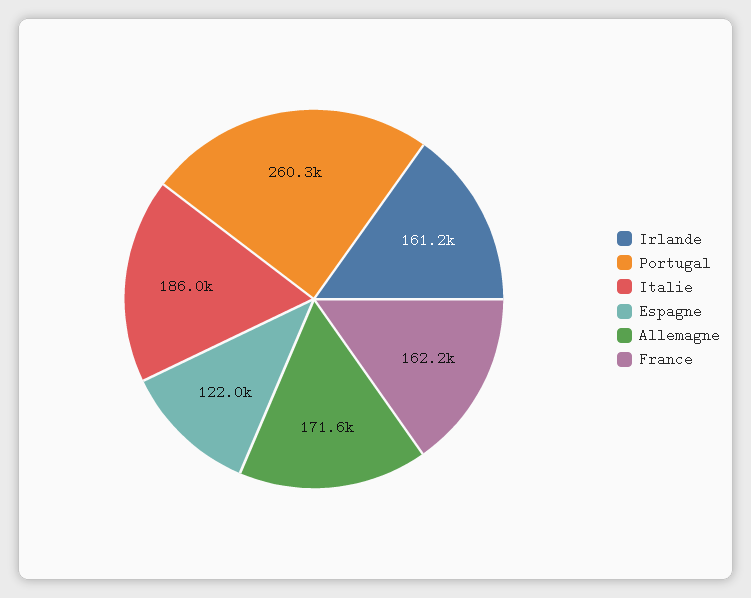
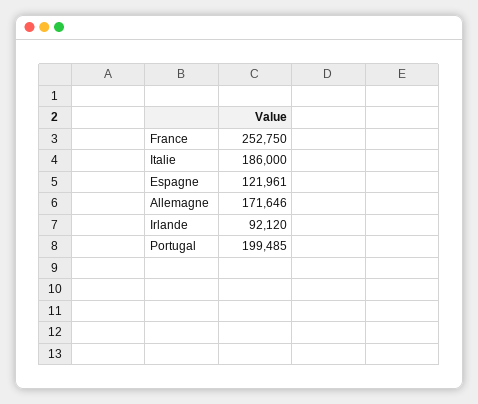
  {
-   "Irlande": 161200,
+   "Irlande": 92120,
-   "Portugal": 260300,
+   "Portugal": 199485,
    "Italie": 186000,
    "Espagne": 121961,
    "Allemagne": 171646,
-   "France": 162200
+   "France": 252750
  }

